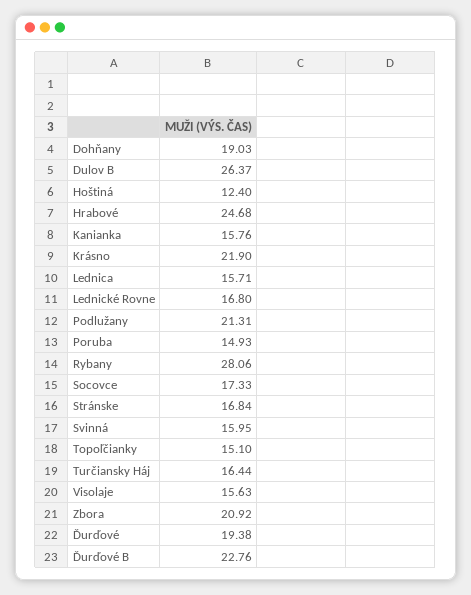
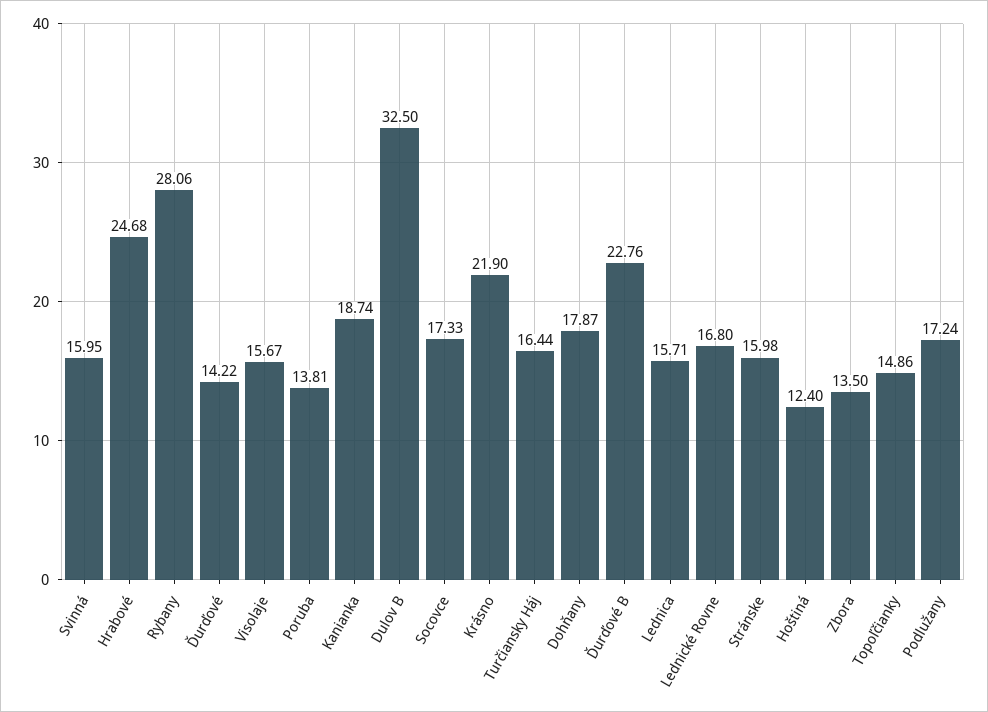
  {
-   "Dohňany": 19.03,
+   "Dohňany": 17.87,
-   "Dulov B": 26.37,
+   "Dulov B": 32.5,
    "Hoštiná": 12.4,
    "Hrabové": 24.68,
-   "Kanianka": 15.76,
+   "Kanianka": 18.74,
    "Krásno": 21.9,
    "Lednica": 15.71,
    "Lednické Rovne": 16.8,
-   "Podlužany": 21.31,
+   "Podlužany": 17.24,
-   "Poruba": 14.93,
+   "Poruba": 13.81,
    "Rybany": 28.06,
    "Socovce": 17.33,
-   "Stránske": 16.84,
+   "Stránske": 15.98,
    "Svinná": 15.95,
-   "Topoľčianky": 15.1,
+   "Topoľčianky": 14.86,
    "Turčiansky Háj": 16.44,
-   "Visolaje": 15.63,
+   "Visolaje": 15.67,
-   "Zbora": 20.92,
+   "Zbora": 13.5,
-   "Ďurďové": 19.38,
+   "Ďurďové": 14.22,
    "Ďurďové B": 22.76
  }

